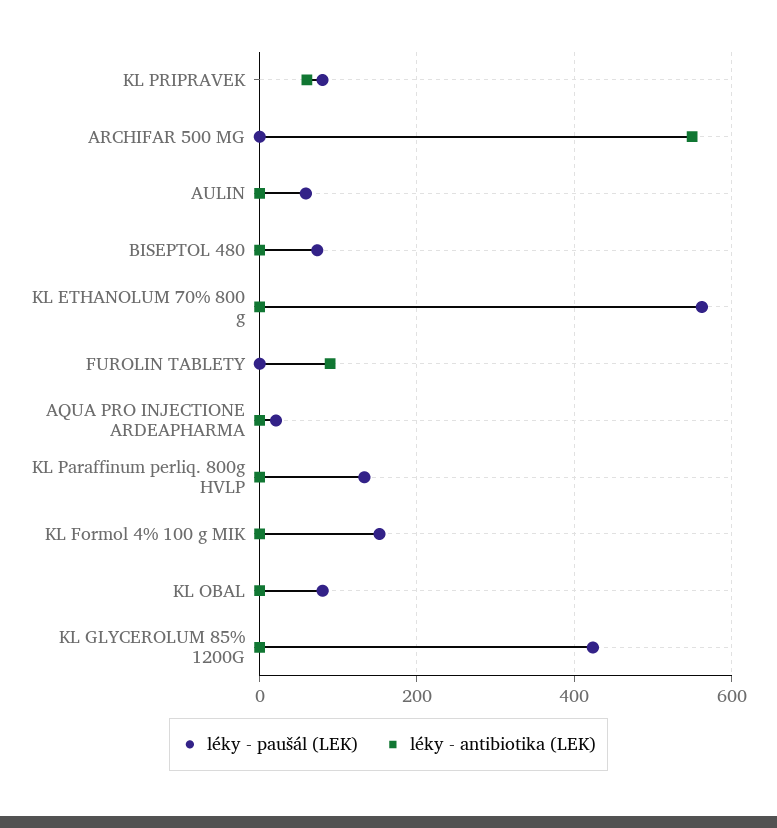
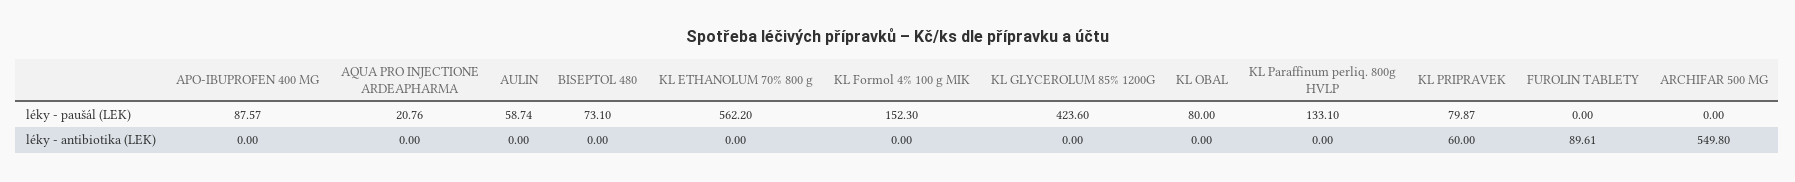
  {
    "léky - paušál (LEK)": {
      "KL PRIPRAVEK": 79.87,
      "ARCHIFAR 500 MG": 0,
      "AULIN": 58.74,
      "BISEPTOL 480": 73.1,
      "KL ETHANOLUM 70% 800 g": 562.2,
      "FUROLIN TABLETY": 0,
      "AQUA PRO INJECTIONE ARDEAPHARMA": 20.76,
      "KL Paraffinum perliq. 800g HVLP": 133.1,
      "KL Formol 4% 100 g MIK": 152.3,
      "KL OBAL": 80,
-     "KL GLYCEROLUM 85% 1200G": 423.6
+     "KL GLYCEROLUM 85% 1200G": 423.6,
+     "APO-IBUPROFEN 400 MG": 87.57
    },
    "léky - antibiotika (LEK)": {
      "KL PRIPRAVEK": 60,
      "ARCHIFAR 500 MG": 549.8,
      "AULIN": 0,
      "BISEPTOL 480": 0,
      "KL ETHANOLUM 70% 800 g": 0,
      "FUROLIN TABLETY": 89.61,
      "AQUA PRO INJECTIONE ARDEAPHARMA": 0,
      "KL Paraffinum perliq. 800g HVLP": 0,
      "KL Formol 4% 100 g MIK": 0,
      "KL OBAL": 0,
-     "KL GLYCEROLUM 85% 1200G": 0
+     "KL GLYCEROLUM 85% 1200G": 0,
+     "APO-IBUPROFEN 400 MG": 0
    }
  }

